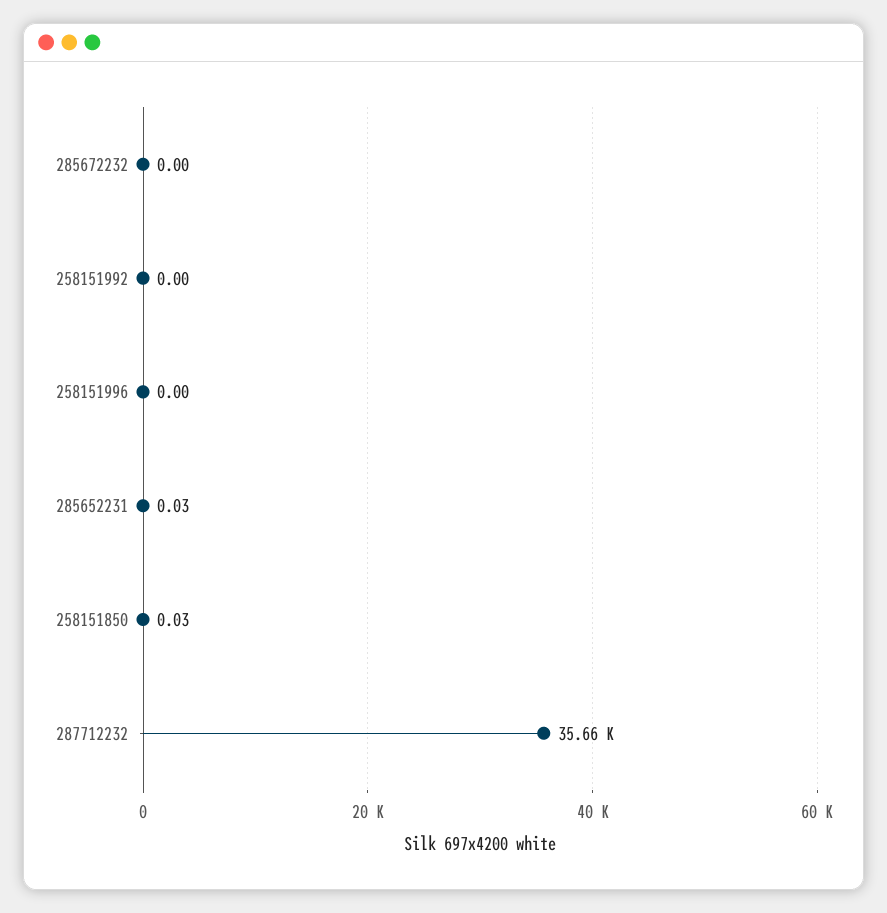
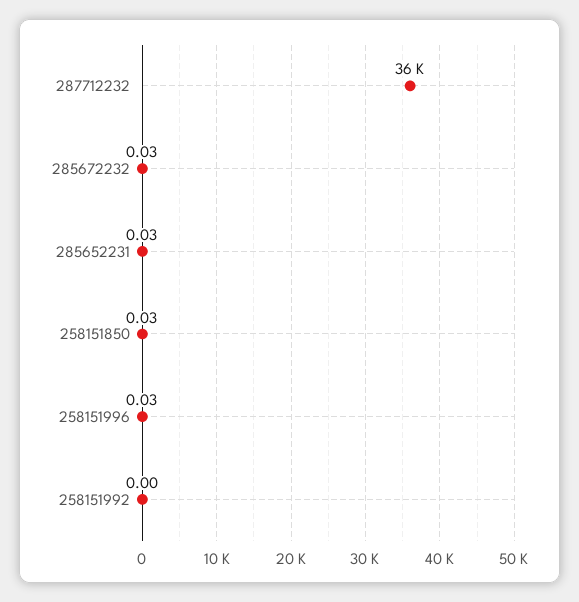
  {
-   "285672232": 0,
+   "285672232": 0.03,
    "258151992": 0,
-   "258151996": 0,
+   "258151996": 0.03,
    "285652231": 0.03,
    "258151850": 0.03,
    "287712232": 35660
  }

